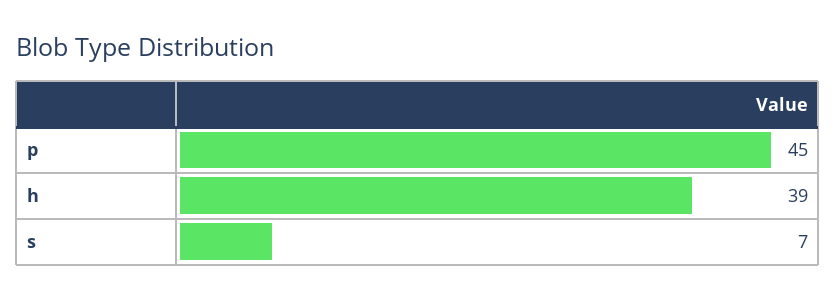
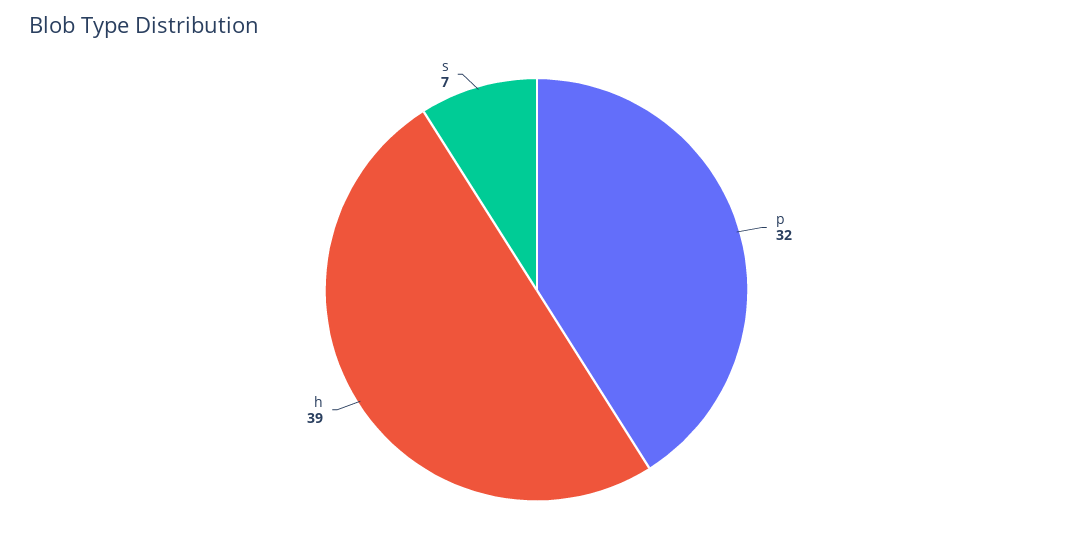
  {
-   "p": 45,
+   "p": 32,
    "h": 39,
    "s": 7
  }

